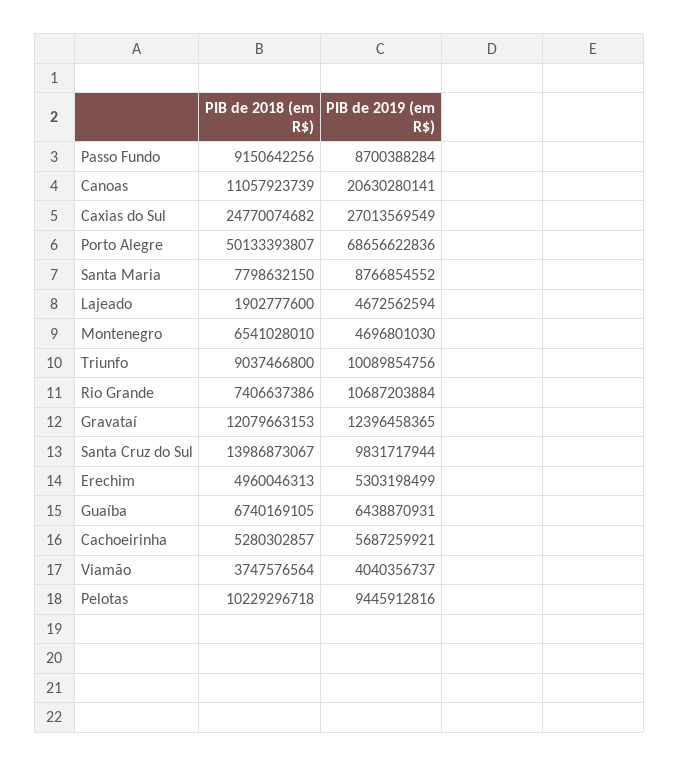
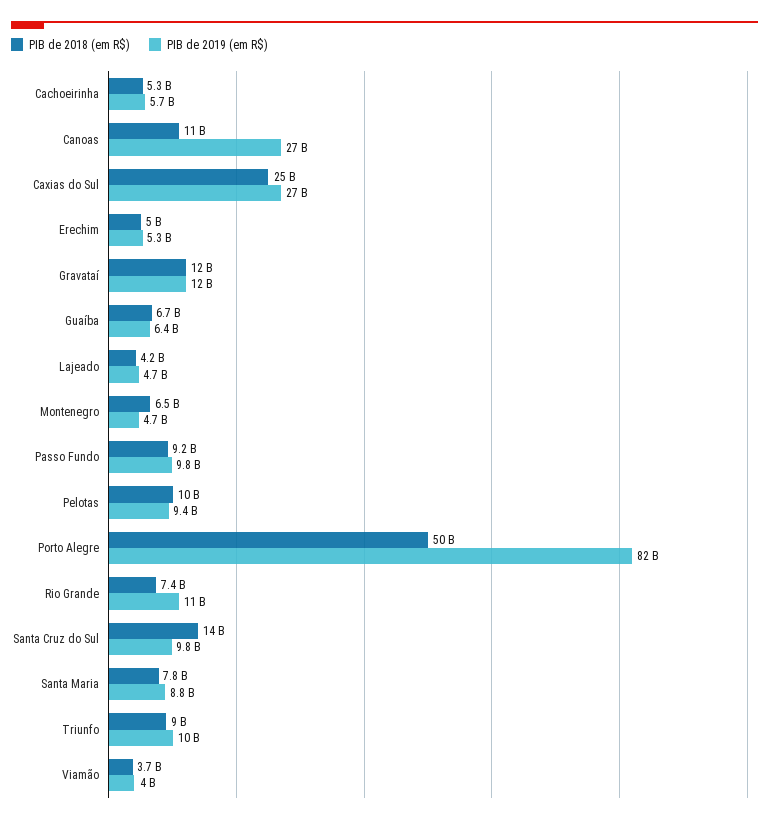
  {
    "PIB de 2018 (em R$)": {
      "Passo Fundo": 9150642256,
      "Canoas": 11057923739,
      "Caxias do Sul": 24770074682,
      "Porto Alegre": 50133393807,
      "Santa Maria": 7798632150,
-     "Lajeado": 1902777600,
+     "Lajeado": 4200000000,
      "Montenegro": 6541028010,
      "Triunfo": 9037466800,
      "Rio Grande": 7406637386,
      "Gravataí": 12079663153,
      "Santa Cruz do Sul": 13986873067,
      "Erechim": 4960046313,
      "Guaíba": 6740169105,
      "Cachoeirinha": 5280302857,
      "Viamão": 3747576564,
      "Pelotas": 10229296718
    },
    "PIB de 2019 (em R$)": {
-     "Passo Fundo": 8700388284,
+     "Passo Fundo": 9800000000,
-     "Canoas": 20630280141,
+     "Canoas": 27000000000,
      "Caxias do Sul": 27013569549,
-     "Porto Alegre": 68656622836,
+     "Porto Alegre": 82000000000,
      "Santa Maria": 8766854552,
      "Lajeado": 4672562594,
      "Montenegro": 4696801030,
      "Triunfo": 10089854756,
      "Rio Grande": 10687203884,
      "Gravataí": 12396458365,
      "Santa Cruz do Sul": 9831717944,
      "Erechim": 5303198499,
      "Guaíba": 6438870931,
      "Cachoeirinha": 5687259921,
      "Viamão": 4040356737,
      "Pelotas": 9445912816
    }
  }

